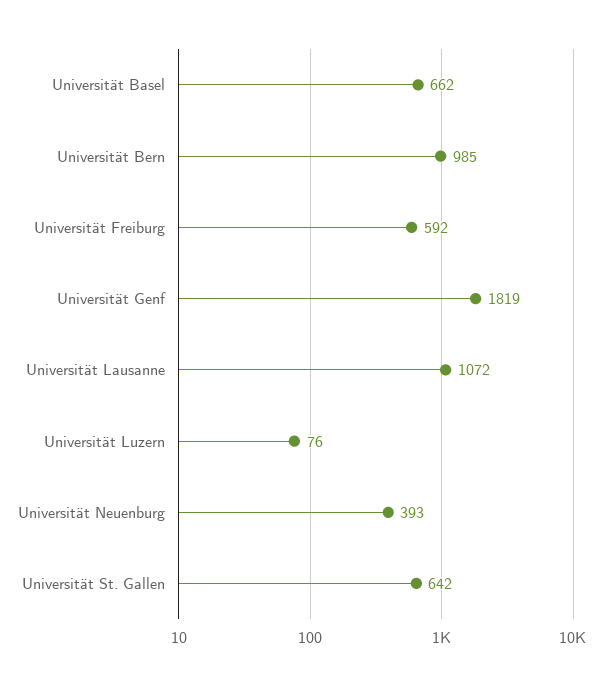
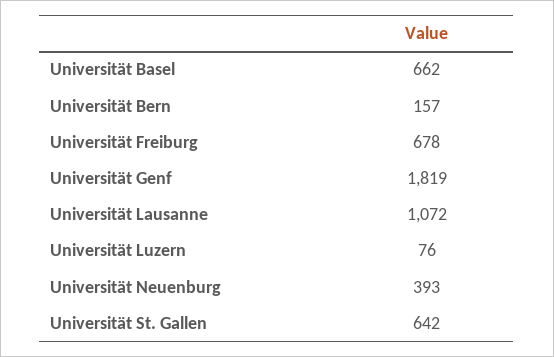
  {
    "Universität Basel": 662,
-   "Universität Bern": 985,
+   "Universität Bern": 157,
-   "Universität Freiburg": 592,
+   "Universität Freiburg": 678,
    "Universität Genf": 1819,
    "Universität Lausanne": 1072,
    "Universität Luzern": 76,
    "Universität Neuenburg": 393,
    "Universität St. Gallen": 642
  }

